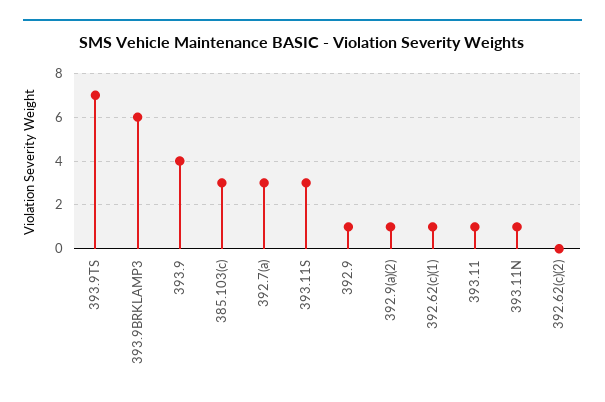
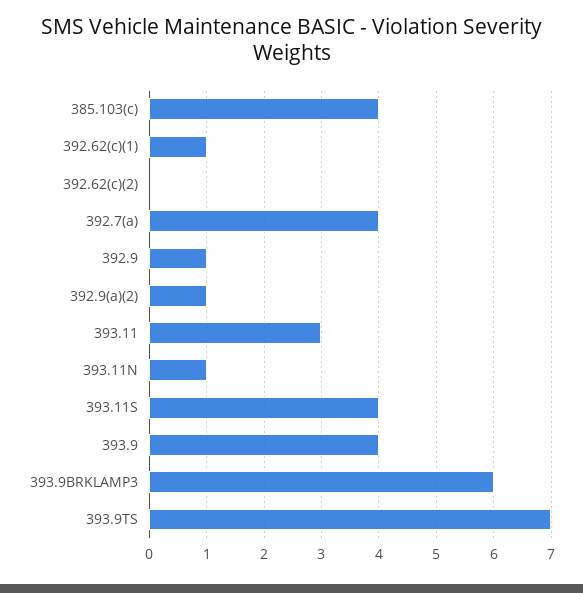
  {
    "393.9TS": 7,
    "393.9BRKLAMP3": 6,
    "393.9": 4,
-   "385.103(c)": 3,
+   "385.103(c)": 4,
-   "392.7(a)": 3,
+   "392.7(a)": 4,
-   "393.11S": 3,
+   "393.11S": 4,
    "392.9": 1,
    "392.9(a)(2)": 1,
    "392.62(c)(1)": 1,
-   "393.11": 1,
+   "393.11": 3,
    "393.11N": 1,
    "392.62(c)(2)": 0
  }

